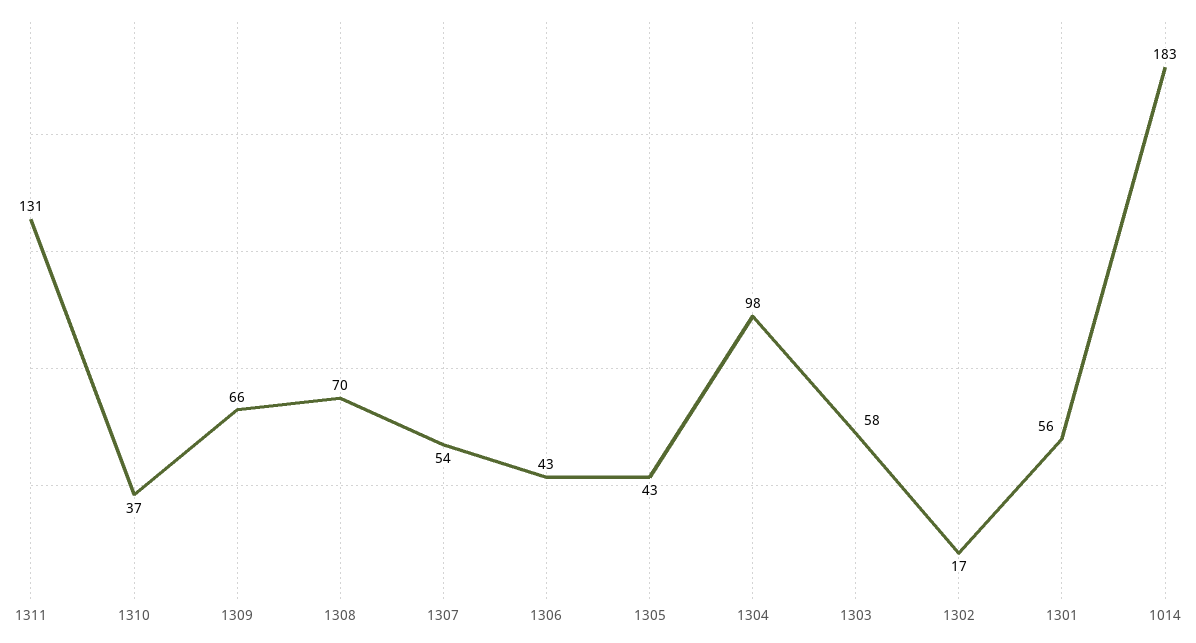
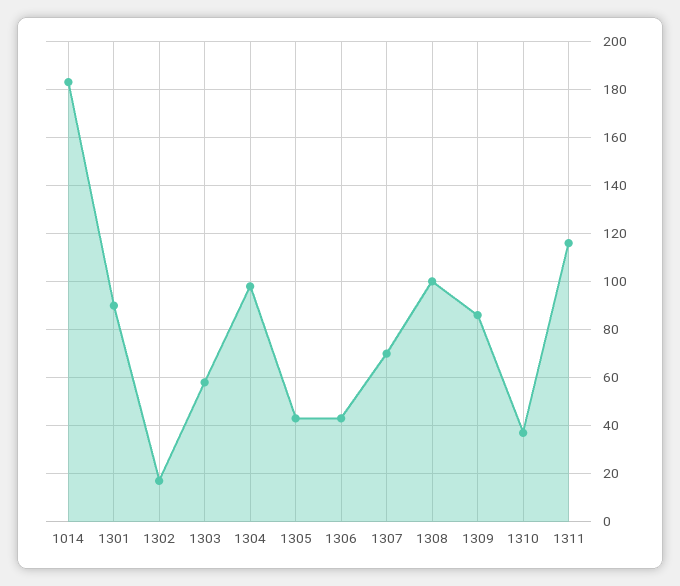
  {
-   "1311": 131,
+   "1311": 115,
    "1310": 37,
-   "1309": 66,
+   "1309": 85,
-   "1308": 70,
+   "1308": 100,
-   "1307": 54,
+   "1307": 70,
    "1306": 43,
    "1305": 43,
    "1304": 98,
    "1303": 58,
    "1302": 17,
-   "1301": 56,
+   "1301": 90,
    "1014": 183
  }

